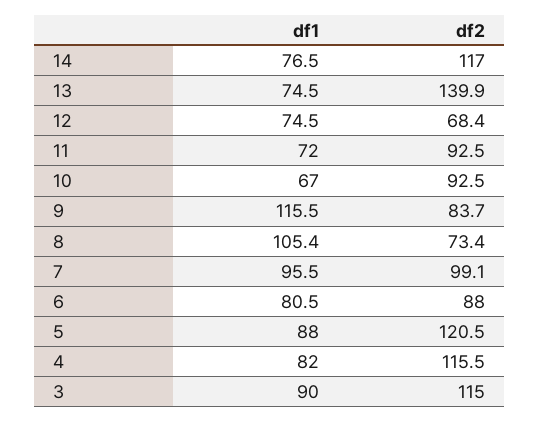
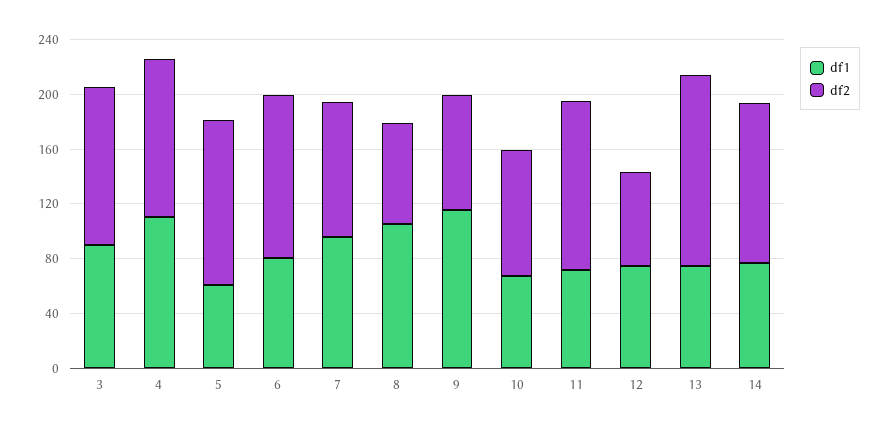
  {
    "df1": {
      "14": 76.5,
      "13": 74.5,
      "12": 74.5,
      "11": 72,
      "10": 67,
      "9": 115.5,
      "8": 105.4,
      "7": 95.5,
      "6": 80.5,
-     "5": 88,
+     "5": 60,
-     "4": 82,
+     "4": 110,
      "3": 90
    },
    "df2": {
      "14": 117,
      "13": 139.9,
      "12": 68.4,
-     "11": 92.5,
+     "11": 120,
      "10": 92.5,
      "9": 83.7,
      "8": 73.4,
      "7": 99.1,
-     "6": 88,
+     "6": 120,
      "5": 120.5,
      "4": 115.5,
      "3": 115
    }
  }

